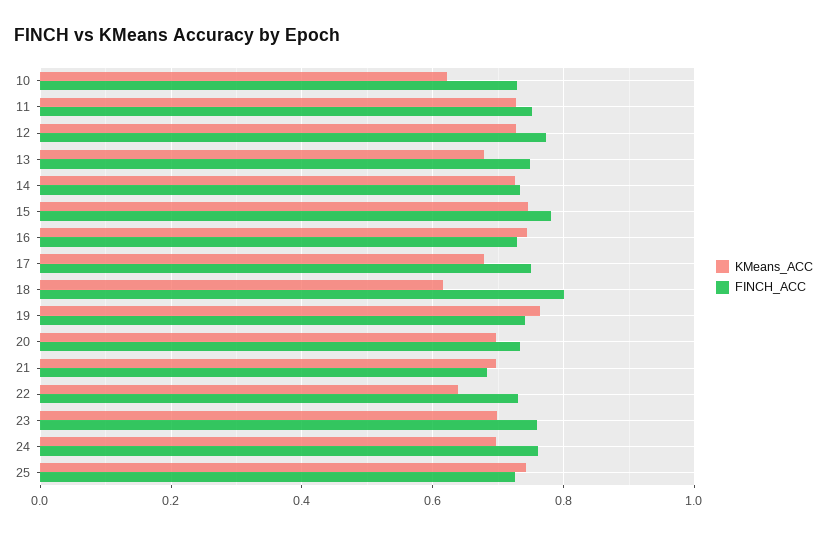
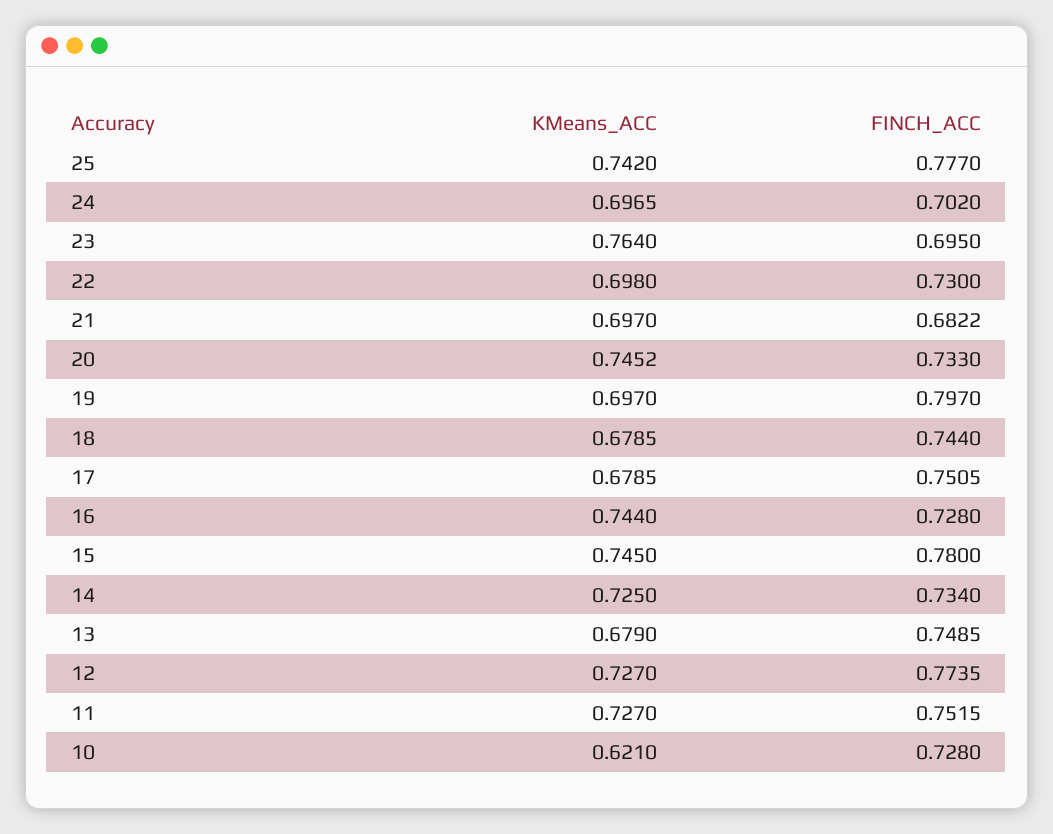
  {
    "KMeans_ACC": {
      "10": 0.621,
      "11": 0.727,
      "12": 0.727,
      "13": 0.679,
      "14": 0.725,
      "15": 0.745,
      "16": 0.744,
      "17": 0.6785,
-     "18": 0.62,
+     "18": 0.6785,
-     "19": 0.76,
+     "19": 0.697,
-     "20": 0.7,
+     "20": 0.7452,
      "21": 0.697,
-     "22": 0.64,
+     "22": 0.698,
-     "23": 0.7,
+     "23": 0.764,
      "24": 0.6965,
      "25": 0.742
    },
    "FINCH_ACC": {
      "10": 0.728,
      "11": 0.7515,
      "12": 0.7735,
      "13": 0.7485,
      "14": 0.734,
      "15": 0.78,
      "16": 0.728,
      "17": 0.7505,
-     "18": 0.8,
+     "18": 0.744,
-     "19": 0.74,
+     "19": 0.797,
      "20": 0.733,
      "21": 0.6822,
      "22": 0.73,
-     "23": 0.76,
+     "23": 0.695,
-     "24": 0.76,
+     "24": 0.702,
-     "25": 0.72
+     "25": 0.777
    }
  }

